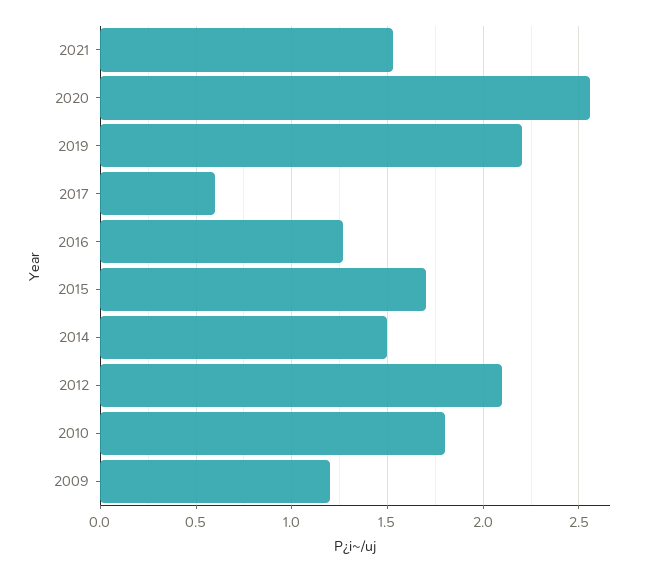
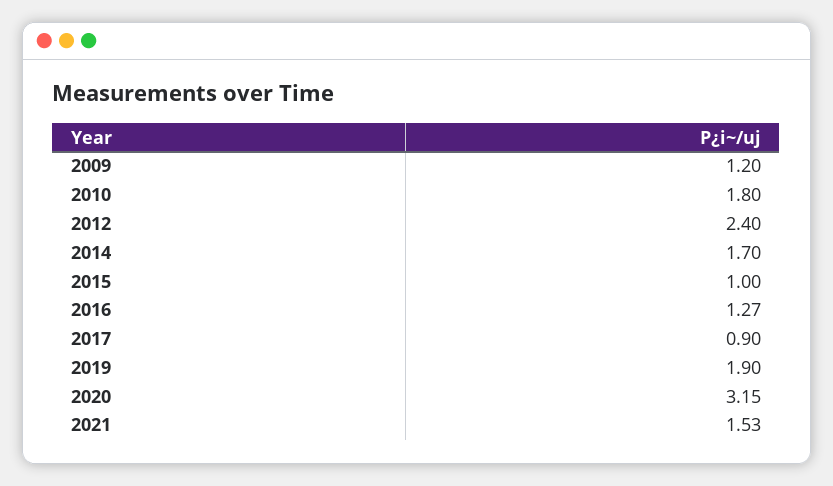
  {
    "2021": 1.53,
-   "2020": 2.55,
+   "2020": 3.15,
-   "2019": 2.2,
+   "2019": 1.9,
-   "2017": 0.6,
+   "2017": 0.9,
    "2016": 1.27,
-   "2015": 1.7,
+   "2015": 1,
-   "2014": 1.5,
+   "2014": 1.7,
-   "2012": 2.1,
+   "2012": 2.4,
    "2010": 1.8,
    "2009": 1.2
  }

